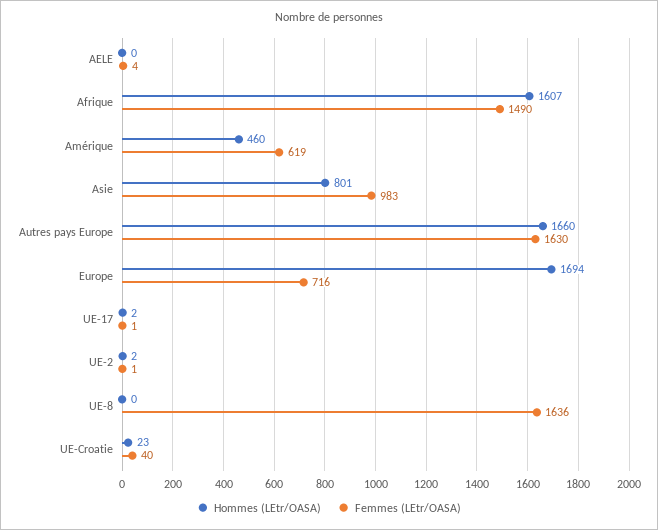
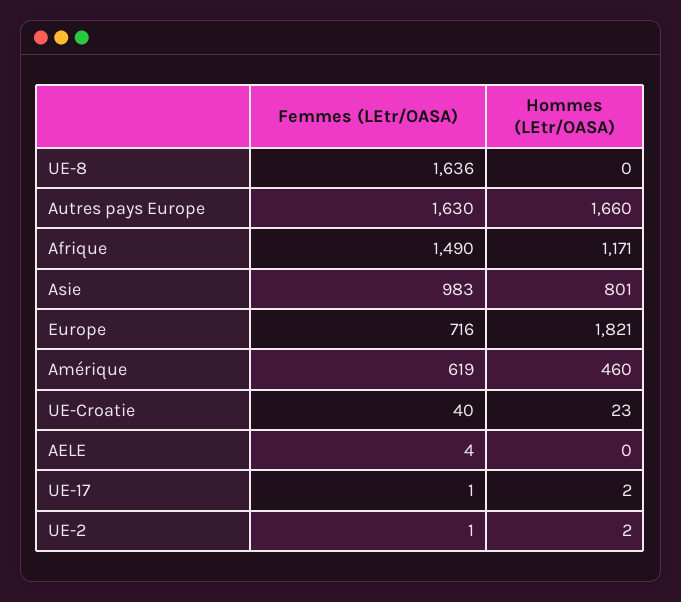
  {
    "Hommes (LEtr/OASA)": {
      "AELE": 0,
-     "Afrique": 1607,
+     "Afrique": 1171,
      "Amérique": 460,
      "Asie": 801,
      "Autres pays Europe": 1660,
-     "Europe": 1694,
+     "Europe": 1821,
      "UE-17": 2,
      "UE-2": 2,
      "UE-8": 0,
      "UE-Croatie": 23
    },
    "Femmes (LEtr/OASA)": {
      "AELE": 4,
      "Afrique": 1490,
      "Amérique": 619,
      "Asie": 983,
      "Autres pays Europe": 1630,
      "Europe": 716,
      "UE-17": 1,
      "UE-2": 1,
      "UE-8": 1636,
      "UE-Croatie": 40
    }
  }

